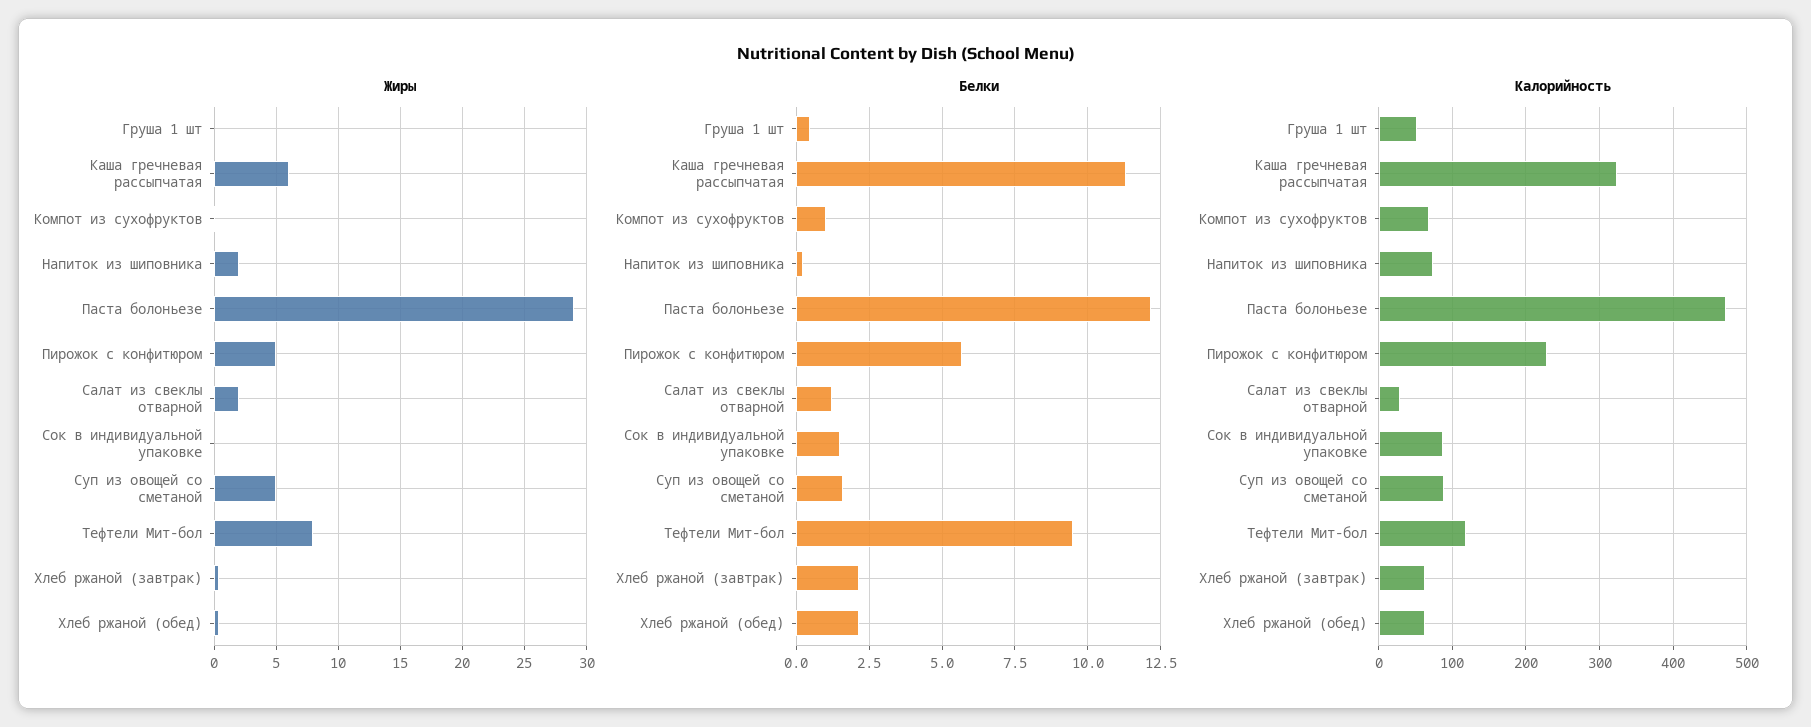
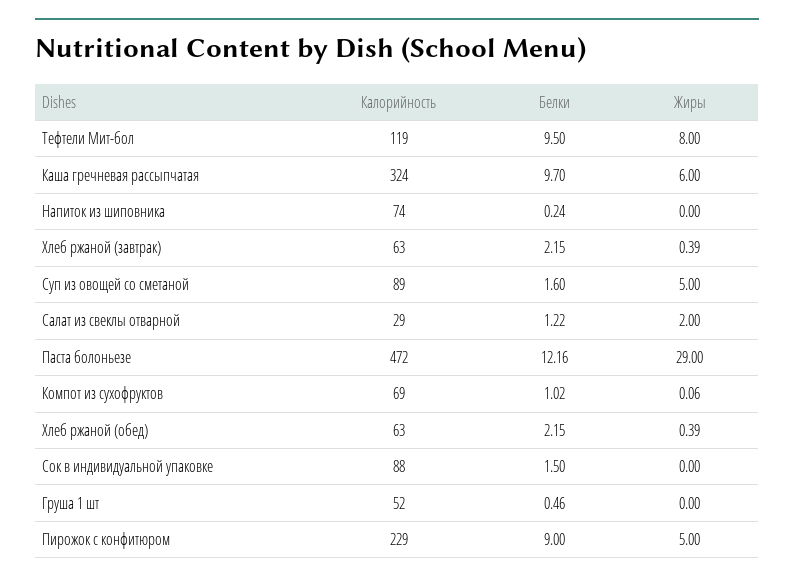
  {
    "Жиры": {
      "Груша 1 шт": 0,
      "Каша гречневая рассыпчатая": 6,
      "Компот из сухофруктов": 0.06,
-     "Напиток из шиповника": 2,
+     "Напиток из шиповника": 0,
      "Паста болоньезе": 29,
      "Пирожок с конфитюром": 5,
      "Салат из свеклы отварной": 2,
      "Сок в индивидуальной упаковке": 0,
      "Суп из овощей со сметаной": 5,
      "Тефтели Мит-бол": 8,
      "Хлеб ржаной (завтрак)": 0.39,
      "Хлеб ржаной (обед)": 0.39
    },
    "Белки": {
      "Груша 1 шт": 0.46,
-     "Каша гречневая рассыпчатая": 11.25,
+     "Каша гречневая рассыпчатая": 9.7,
      "Компот из сухофруктов": 1.02,
      "Напиток из шиповника": 0.24,
      "Паста болоньезе": 12.16,
-     "Пирожок с конфитюром": 5.75,
+     "Пирожок с конфитюром": 9,
      "Салат из свеклы отварной": 1.22,
      "Сок в индивидуальной упаковке": 1.5,
      "Суп из овощей со сметаной": 1.6,
      "Тефтели Мит-бол": 9.5,
      "Хлеб ржаной (завтрак)": 2.15,
      "Хлеб ржаной (обед)": 2.15
    },
    "Калорийность": {
      "Груша 1 шт": 52,
      "Каша гречневая рассыпчатая": 324,
      "Компот из сухофруктов": 69,
      "Напиток из шиповника": 74,
      "Паста болоньезе": 472,
      "Пирожок с конфитюром": 229,
      "Салат из свеклы отварной": 29,
      "Сок в индивидуальной упаковке": 88,
      "Суп из овощей со сметаной": 89,
      "Тефтели Мит-бол": 119,
      "Хлеб ржаной (завтрак)": 63,
      "Хлеб ржаной (обед)": 63
    }
  }

